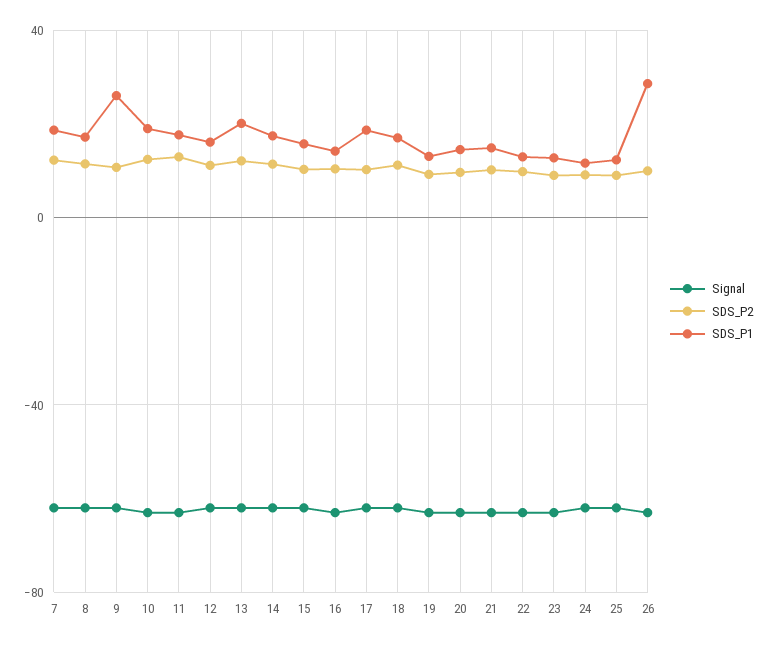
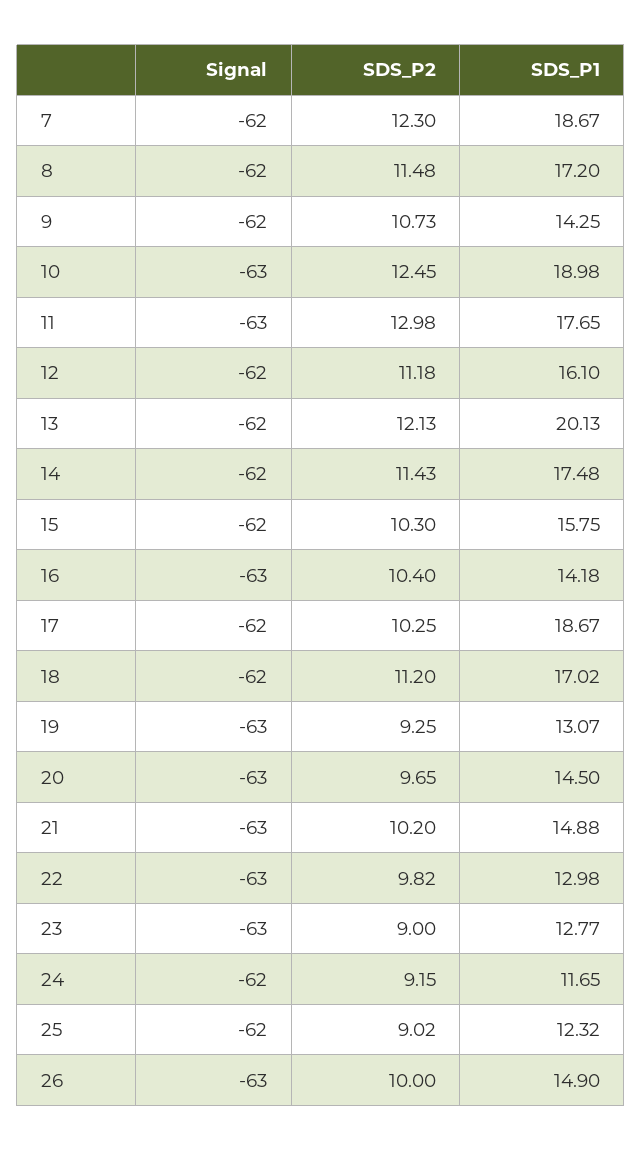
  {
    "Signal": {
      "7": -62,
      "8": -62,
      "9": -62,
      "10": -63,
      "11": -63,
      "12": -62,
      "13": -62,
      "14": -62,
      "15": -62,
      "16": -63,
      "17": -62,
      "18": -62,
      "19": -63,
      "20": -63,
      "21": -63,
      "22": -63,
      "23": -63,
      "24": -62,
      "25": -62,
      "26": -63
    },
    "SDS_P2": {
      "7": 12.3,
      "8": 11.48,
      "9": 10.73,
      "10": 12.45,
      "11": 12.98,
      "12": 11.18,
      "13": 12.13,
      "14": 11.43,
      "15": 10.3,
      "16": 10.4,
      "17": 10.25,
      "18": 11.2,
      "19": 9.25,
      "20": 9.65,
      "21": 10.2,
      "22": 9.82,
      "23": 9,
      "24": 9.15,
      "25": 9.02,
      "26": 10
    },
    "SDS_P1": {
      "7": 18.67,
      "8": 17.2,
-     "9": 25,
+     "9": 14.25,
      "10": 18.98,
      "11": 17.65,
      "12": 16.1,
      "13": 20.13,
      "14": 17.48,
      "15": 15.75,
      "16": 14.18,
      "17": 18.67,
      "18": 17.02,
      "19": 13.07,
      "20": 14.5,
      "21": 14.88,
      "22": 12.98,
      "23": 12.77,
      "24": 11.65,
      "25": 12.32,
-     "26": 30
+     "26": 14.9
    }
  }

